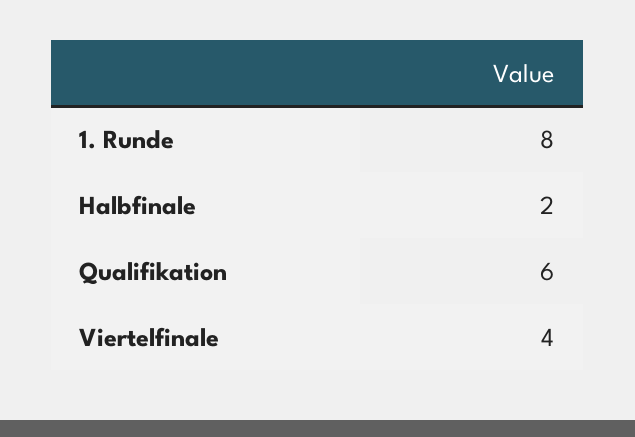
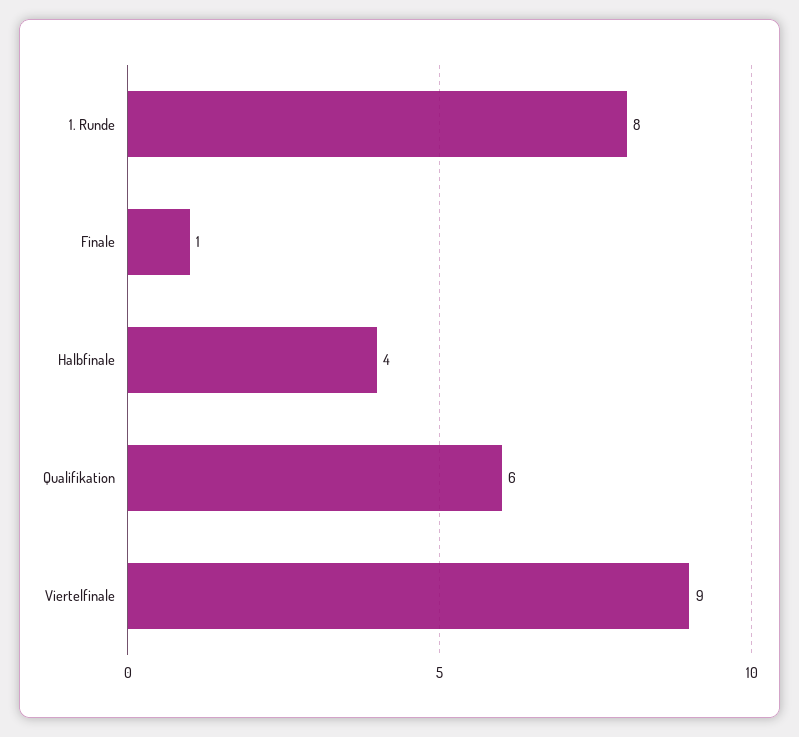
  {
    "1. Runde": 8,
-   "Halbfinale": 2,
+   "Halbfinale": 4,
    "Qualifikation": 6,
-   "Viertelfinale": 4
+   "Viertelfinale": 9,
+   "Finale": 1
  }

